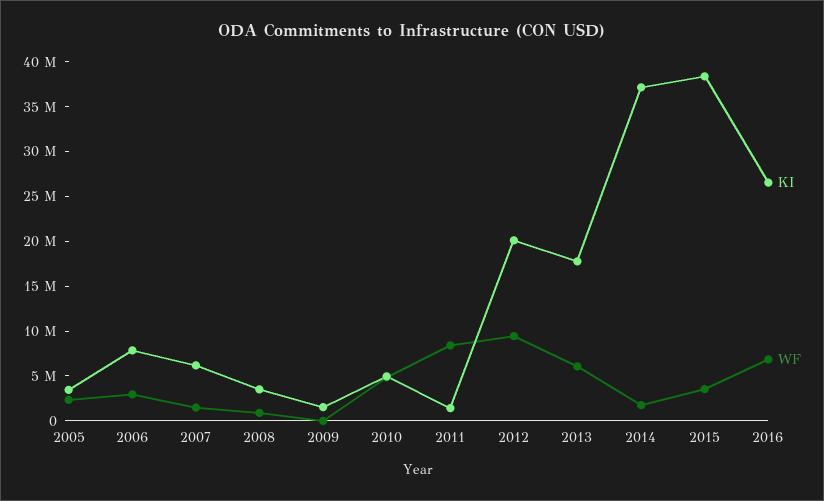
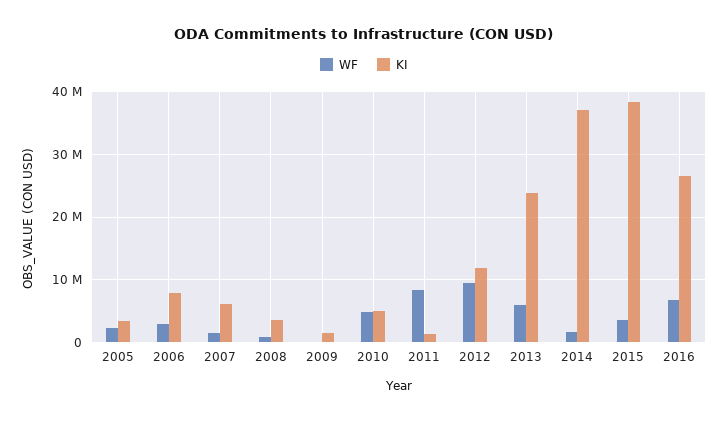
  {
    "KI": {
      "2005": 3000000,
      "2006": 8000000,
      "2007": 6000000,
      "2008": 4000000,
      "2009": 2000000,
      "2010": 5000000,
      "2011": 1000000,
-     "2012": 20000000,
+     "2012": 12000000,
-     "2013": 18000000,
+     "2013": 24000000,
      "2014": 37000000,
      "2015": 38000000,
      "2016": 27000000
    },
    "WF": {
      "2005": 2000000,
      "2006": 3000000,
      "2007": 1000000,
      "2008": 1000000,
      "2009": 0,
      "2010": 5000000,
      "2011": 8000000,
      "2012": 9000000,
      "2013": 6000000,
      "2014": 2000000,
      "2015": 4000000,
      "2016": 7000000
    }
  }

